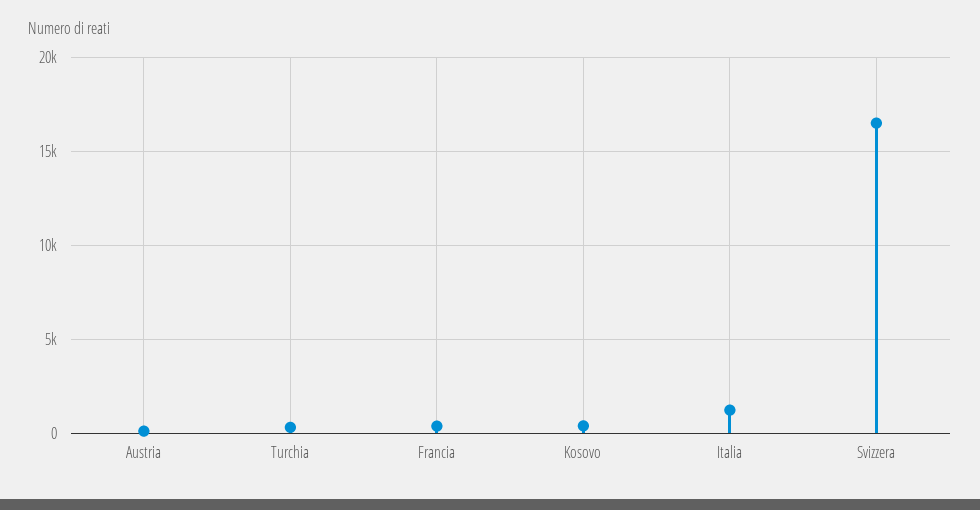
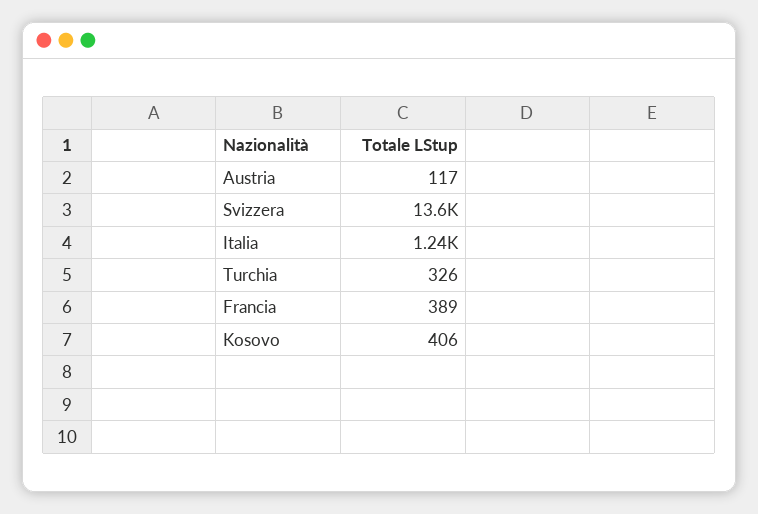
  {
    "Austria": 117,
    "Turchia": 326,
    "Francia": 389,
    "Kosovo": 406,
    "Italia": 1240,
-   "Svizzera": 16500
+   "Svizzera": 13600
  }

